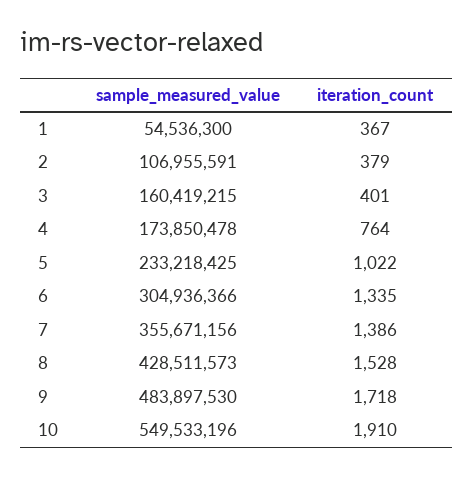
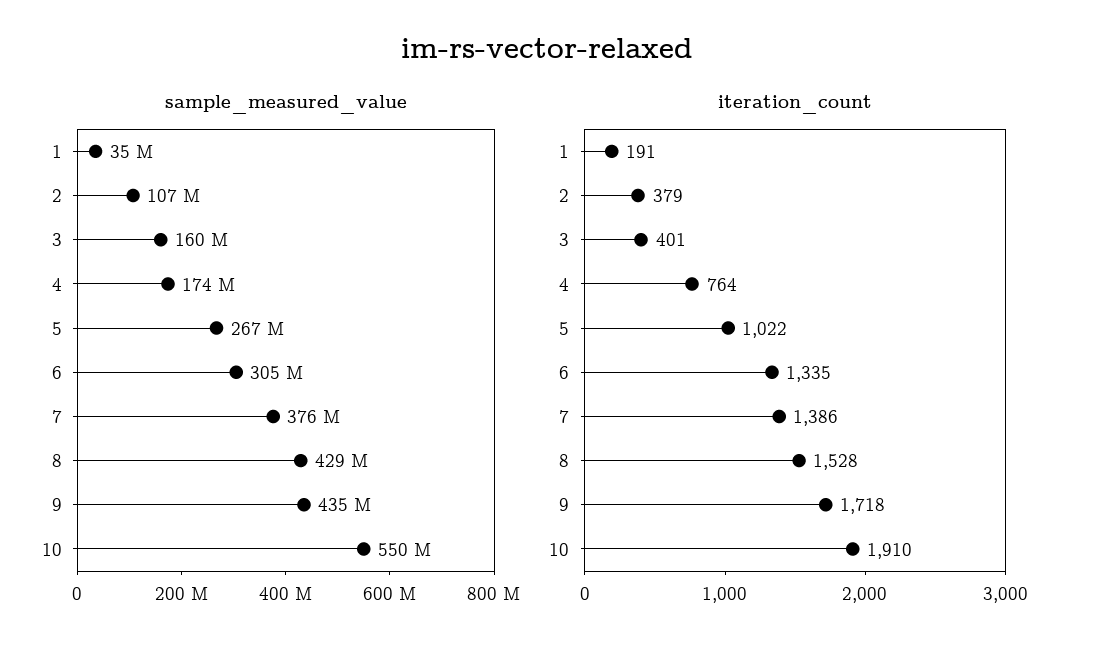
  {
    "sample_measured_value": {
-     "1": 54536300,
+     "1": 35000000,
      "2": 106955591,
      "3": 160419215,
      "4": 173850478,
-     "5": 233218425,
+     "5": 267000000,
      "6": 304936366,
-     "7": 355671156,
+     "7": 376000000,
      "8": 428511573,
-     "9": 483897530,
+     "9": 435000000,
      "10": 549533196
    },
    "iteration_count": {
-     "1": 367,
+     "1": 191,
      "2": 379,
      "3": 401,
      "4": 764,
      "5": 1022,
      "6": 1335,
      "7": 1386,
      "8": 1528,
      "9": 1718,
      "10": 1910
    }
  }

